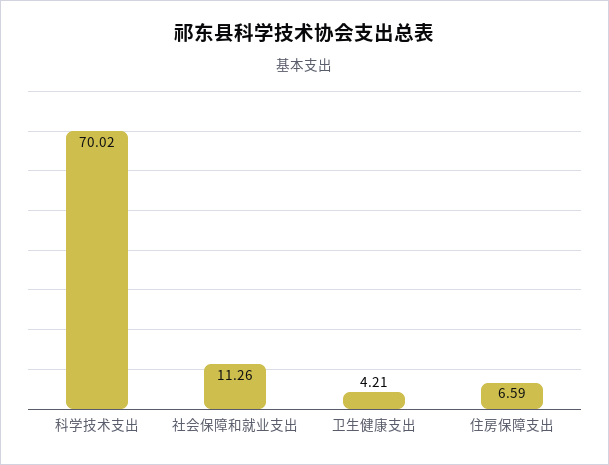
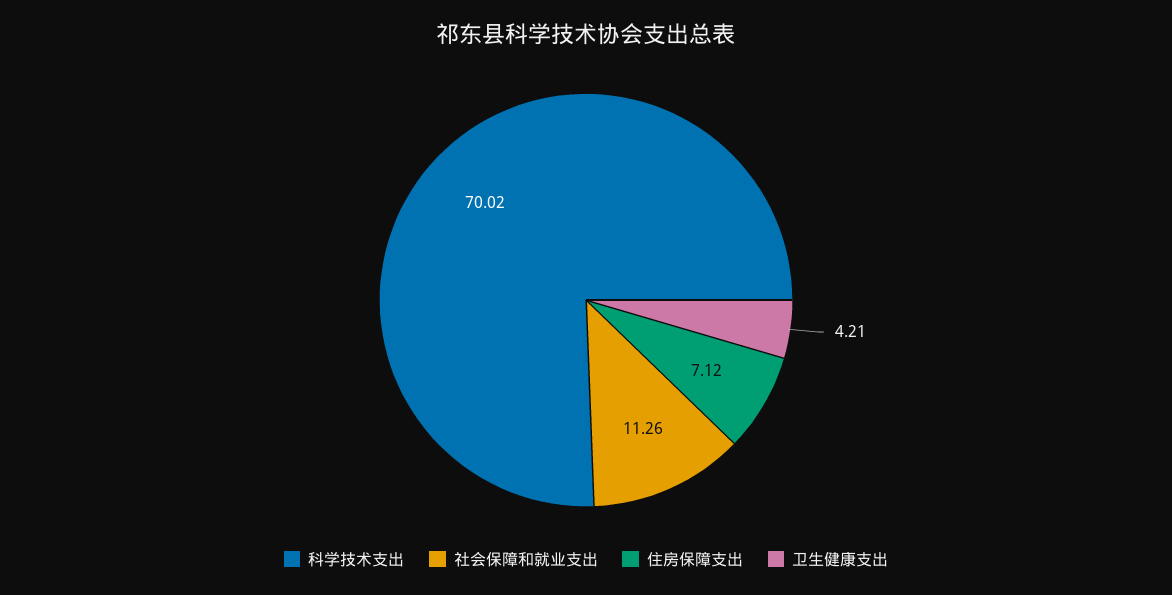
  {
    "科学技术支出": 70.02,
    "社会保障和就业支出": 11.26,
    "卫生健康支出": 4.21,
-   "住房保障支出": 6.59
+   "住房保障支出": 7.12
  }

